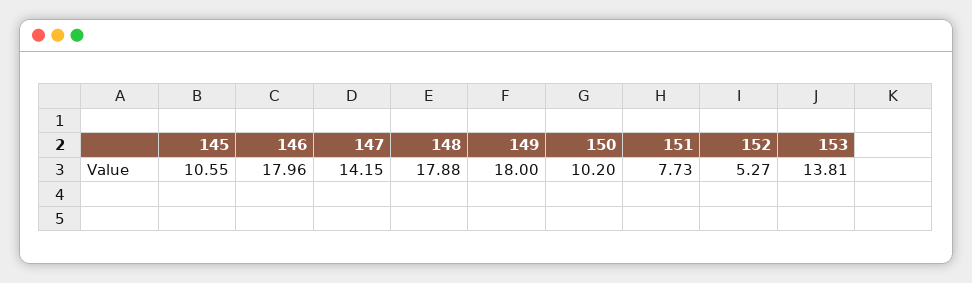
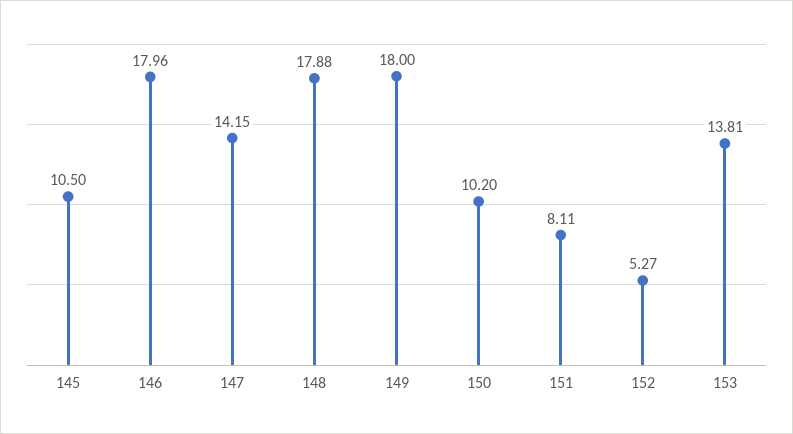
  {
-   "145": 10.55,
+   "145": 10.5,
    "146": 17.96,
    "147": 14.15,
    "148": 17.88,
    "149": 18,
    "150": 10.2,
-   "151": 7.73,
+   "151": 8.11,
    "152": 5.27,
    "153": 13.81
  }

